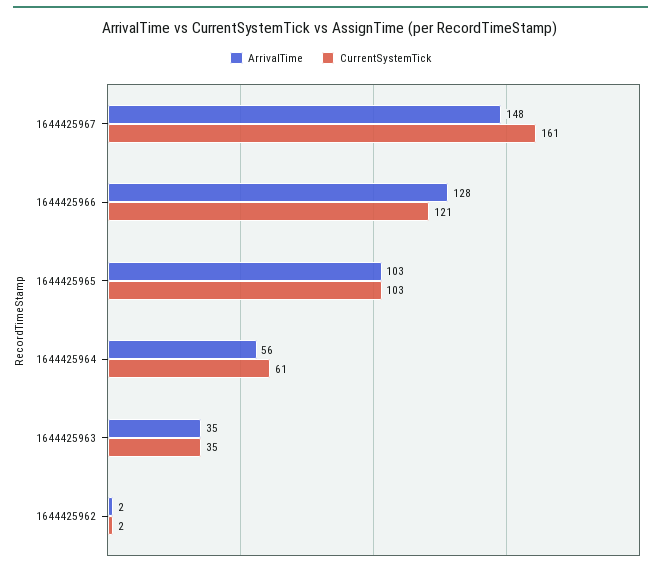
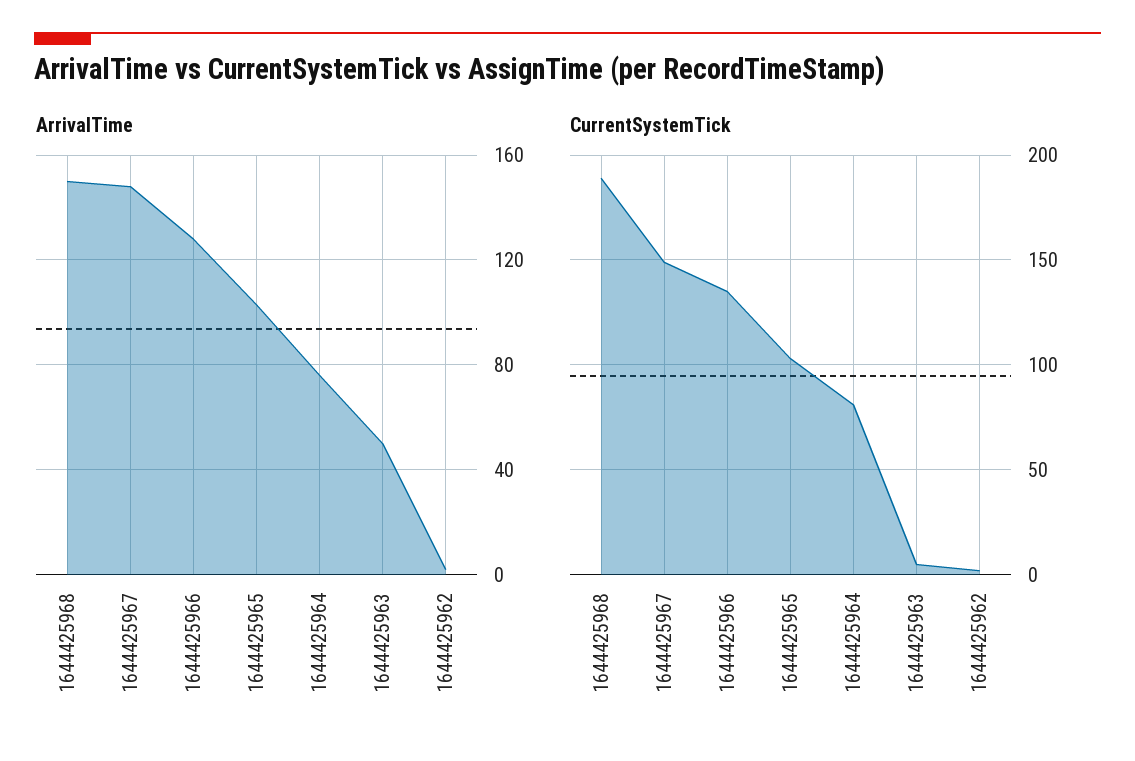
  {
    "ArrivalTime": {
      "1644425967": 148,
      "1644425966": 128,
      "1644425965": 103,
-     "1644425964": 56,
+     "1644425964": 75,
-     "1644425963": 35,
+     "1644425963": 50,
-     "1644425962": 2
+     "1644425962": 2,
+     "1644425968": 150
    },
    "CurrentSystemTick": {
-     "1644425967": 161,
+     "1644425967": 150,
-     "1644425966": 121,
+     "1644425966": 135,
      "1644425965": 103,
-     "1644425964": 61,
+     "1644425964": 80,
-     "1644425963": 35,
+     "1644425963": 5,
-     "1644425962": 2
+     "1644425962": 2,
+     "1644425968": 190
    }
  }

